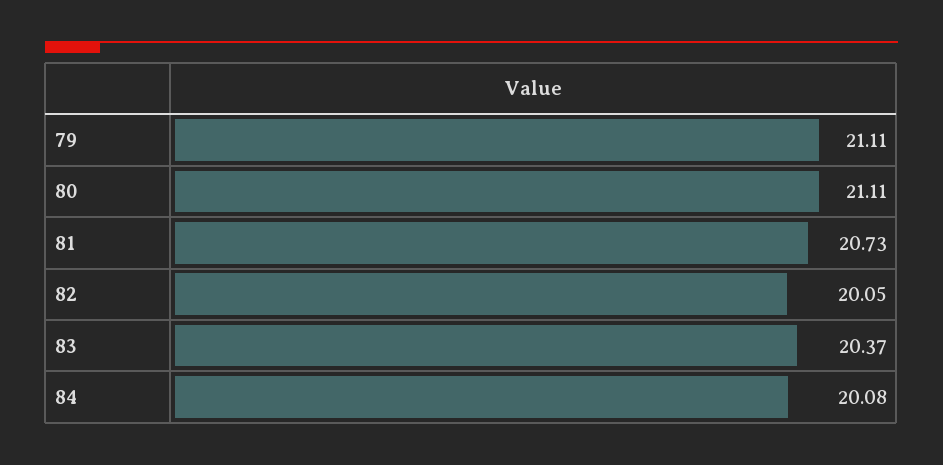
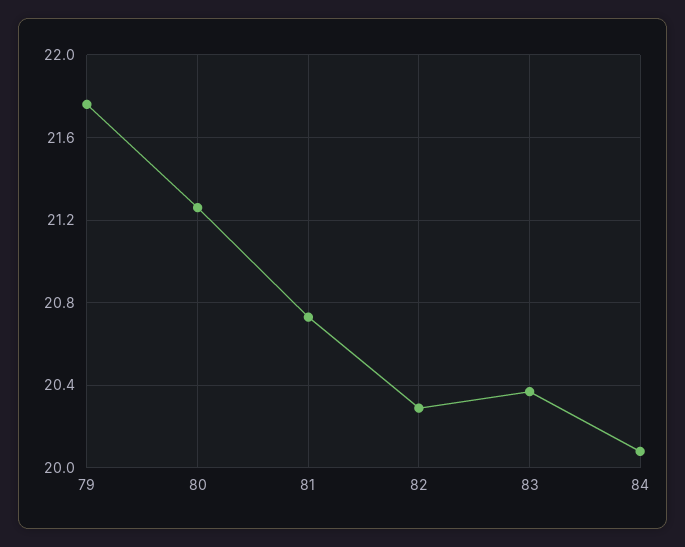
  {
-   "79": 21.11,
+   "79": 21.75,
-   "80": 21.11,
+   "80": 21.25,
    "81": 20.73,
-   "82": 20.05,
+   "82": 20.3,
    "83": 20.37,
    "84": 20.08
  }

